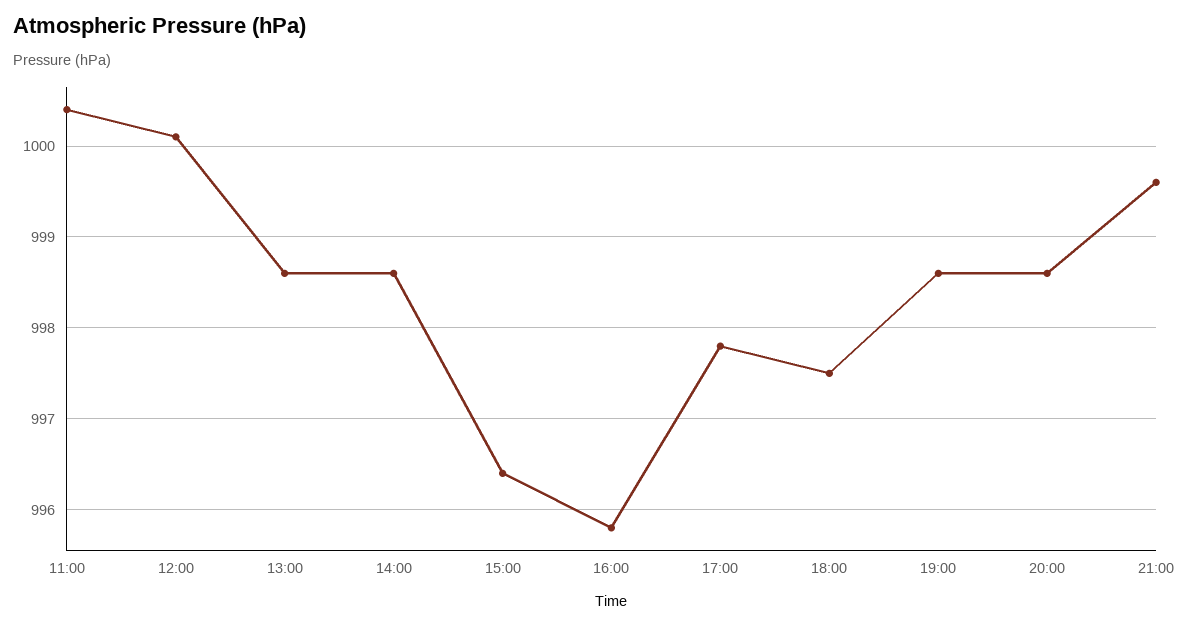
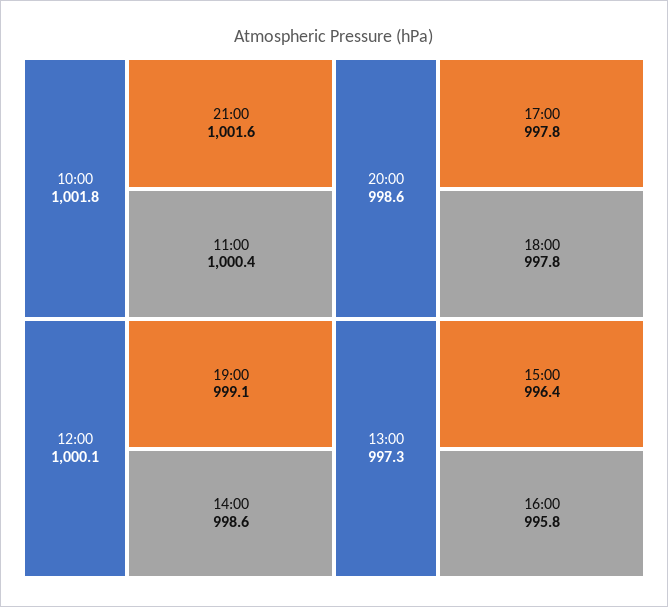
  {
    "11:00": 1000.4,
    "12:00": 1000.1,
-   "13:00": 998.6,
+   "13:00": 997.3,
    "14:00": 998.6,
    "15:00": 996.4,
    "16:00": 995.8,
    "17:00": 997.8,
-   "18:00": 997.5,
+   "18:00": 997.8,
-   "19:00": 998.6,
+   "19:00": 999.1,
    "20:00": 998.6,
-   "21:00": 999.6
+   "21:00": 1001.6,
+   "10:00": 1001.8
  }

